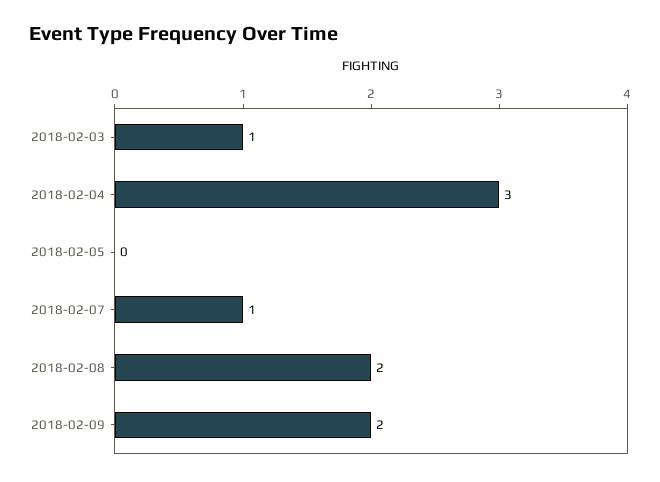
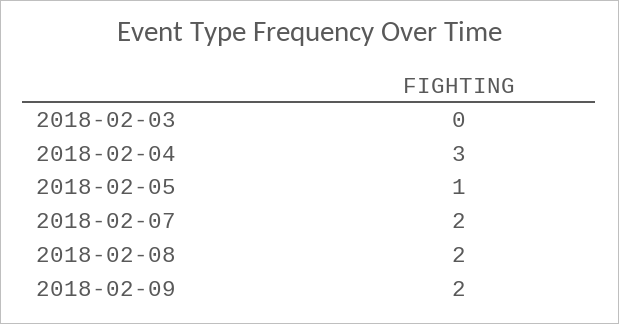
  {
-   "2018-02-03": 1,
+   "2018-02-03": 0,
    "2018-02-04": 3,
-   "2018-02-05": 0,
+   "2018-02-05": 1,
-   "2018-02-07": 1,
+   "2018-02-07": 2,
    "2018-02-08": 2,
    "2018-02-09": 2
  }

